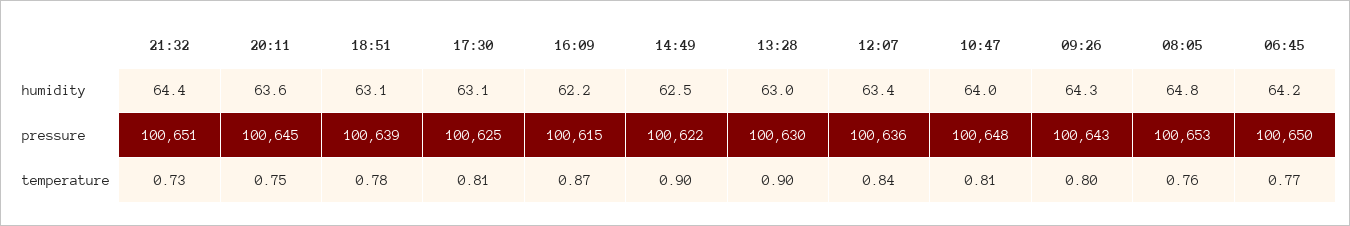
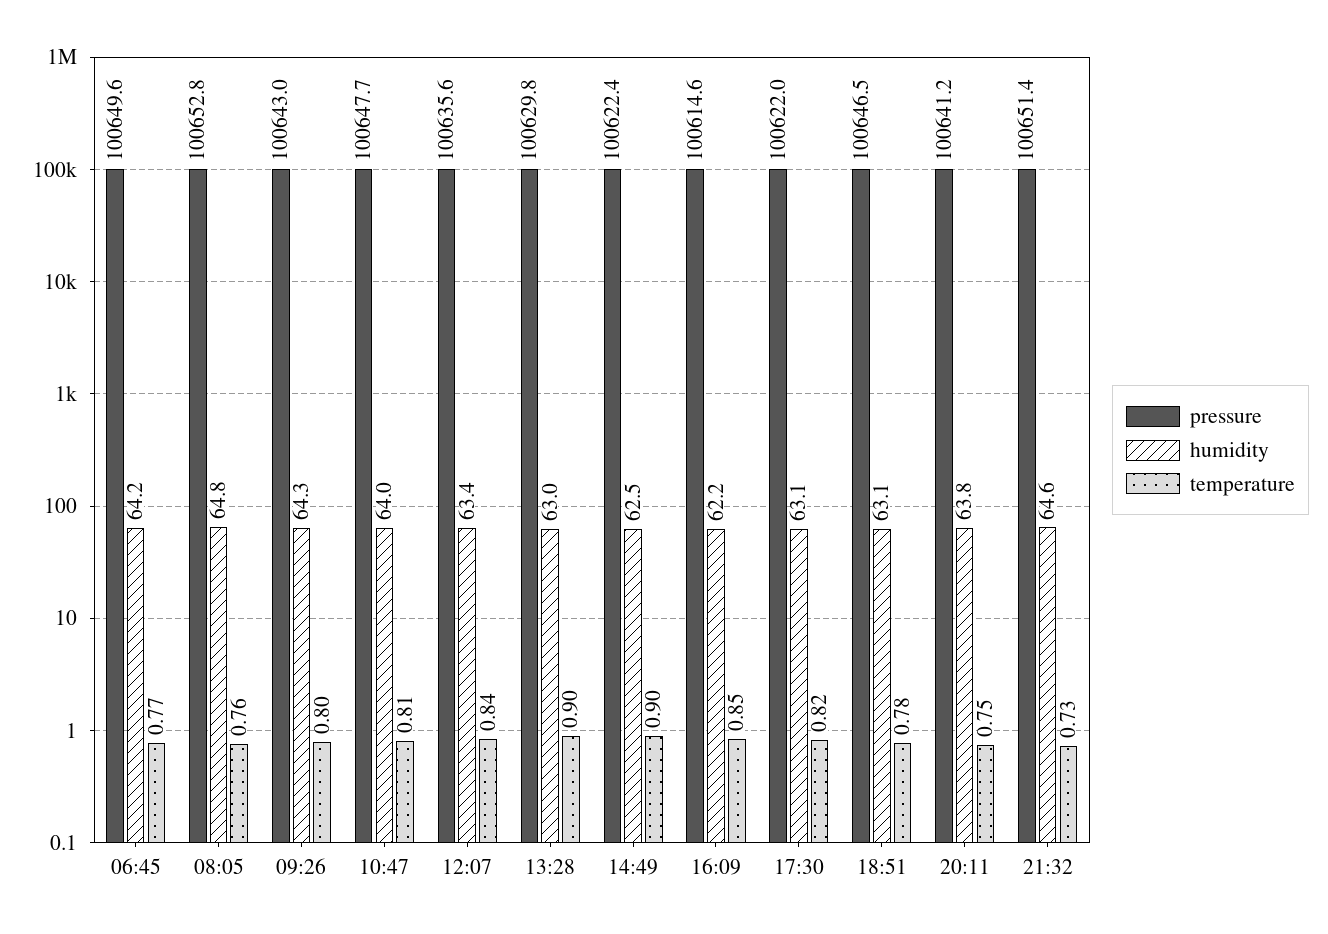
  {
    "humidity": {
-     "21:32": 64.4,
+     "21:32": 64.6,
-     "20:11": 63.6,
+     "20:11": 63.8,
      "18:51": 63.1,
      "17:30": 63.1,
      "16:09": 62.2,
      "14:49": 62.5,
      "13:28": 63,
      "12:07": 63.4,
      "10:47": 64,
      "09:26": 64.3,
      "08:05": 64.8,
      "06:45": 64.2
    },
    "pressure": {
      "21:32": 100651.4,
-     "20:11": 100645,
+     "20:11": 100641.2,
-     "18:51": 100639,
+     "18:51": 100646.5,
-     "17:30": 100625,
+     "17:30": 100622,
      "16:09": 100614.6,
      "14:49": 100622.4,
      "13:28": 100629.8,
      "12:07": 100635.6,
      "10:47": 100647.7,
      "09:26": 100643,
      "08:05": 100652.8,
      "06:45": 100649.6
    },
    "temperature": {
      "21:32": 0.73,
      "20:11": 0.75,
      "18:51": 0.78,
-     "17:30": 0.81,
+     "17:30": 0.82,
-     "16:09": 0.87,
+     "16:09": 0.85,
      "14:49": 0.9,
      "13:28": 0.9,
      "12:07": 0.84,
      "10:47": 0.81,
      "09:26": 0.8,
      "08:05": 0.76,
      "06:45": 0.77
    }
  }

